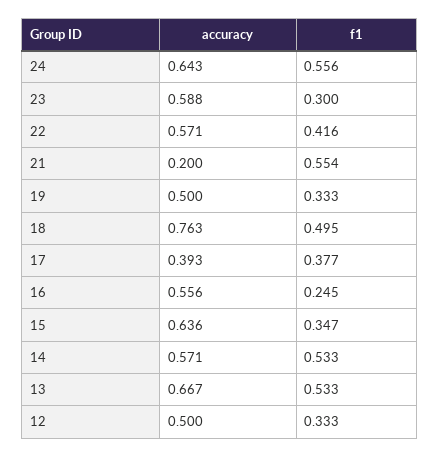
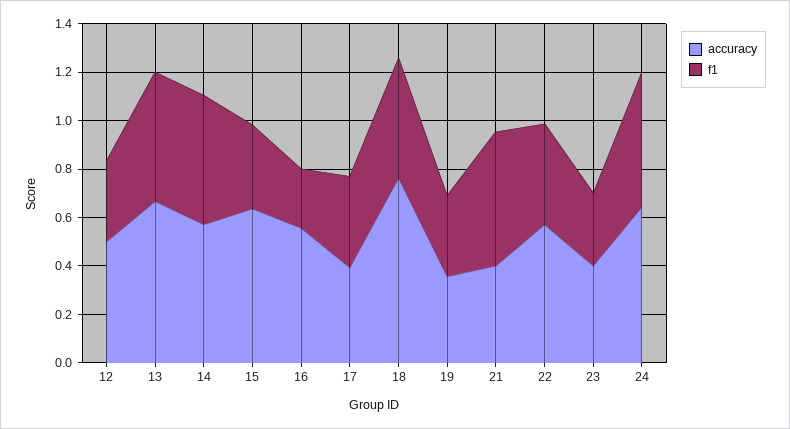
  {
    "accuracy": {
      "24": 0.643,
-     "23": 0.588,
+     "23": 0.4,
      "22": 0.571,
-     "21": 0.2,
+     "21": 0.4,
-     "19": 0.5,
+     "19": 0.35,
      "18": 0.763,
      "17": 0.393,
      "16": 0.556,
      "15": 0.636,
      "14": 0.571,
      "13": 0.667,
      "12": 0.5
    },
    "f1": {
      "24": 0.556,
      "23": 0.3,
      "22": 0.416,
      "21": 0.554,
      "19": 0.333,
      "18": 0.495,
      "17": 0.377,
      "16": 0.245,
      "15": 0.347,
      "14": 0.533,
      "13": 0.533,
      "12": 0.333
    }
  }

